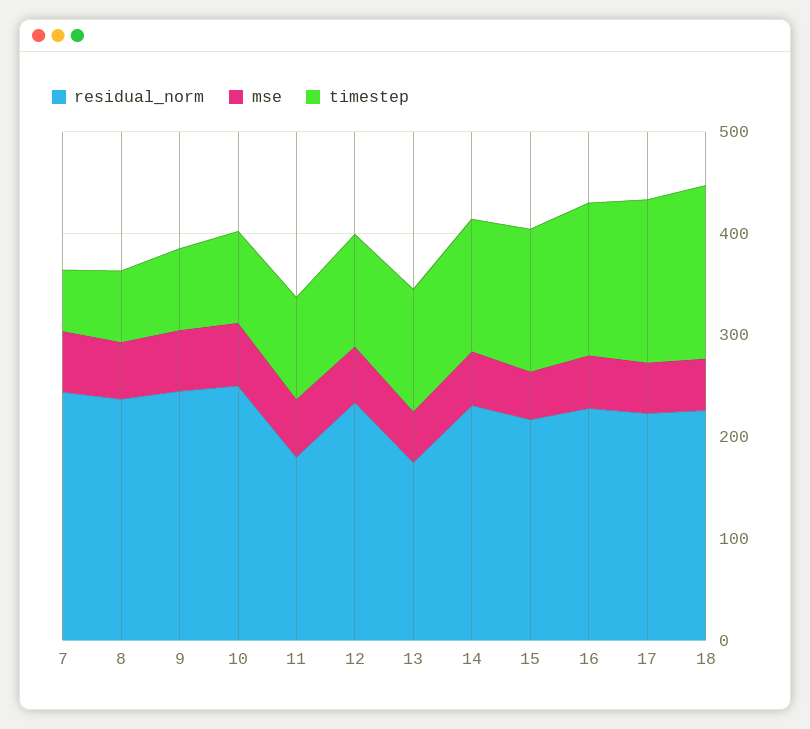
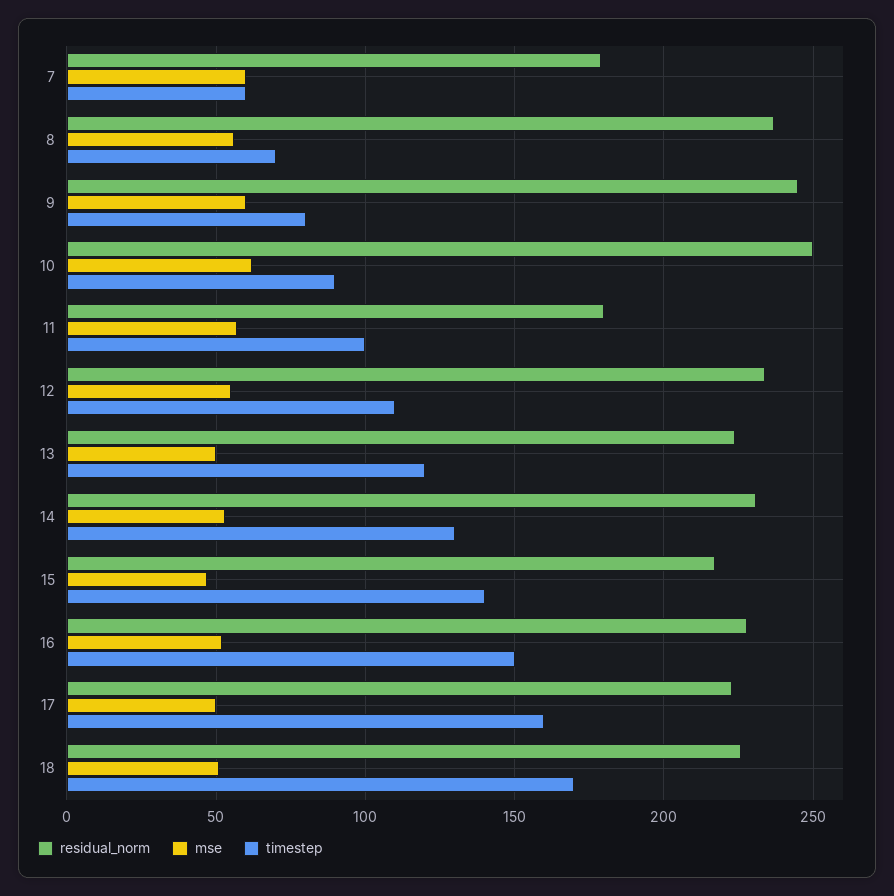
  {
    "residual_norm": {
-     "7": 240,
+     "7": 180,
      "8": 235,
      "9": 245,
      "10": 250,
      "11": 180,
      "12": 235,
-     "13": 180,
+     "13": 225,
      "14": 230,
      "15": 215,
      "16": 230,
      "17": 225,
      "18": 225
    },
    "mse": {
      "7": 60,
      "8": 55,
      "9": 60,
      "10": 60,
      "11": 55,
      "12": 55,
      "13": 50,
      "14": 55,
      "15": 45,
      "16": 50,
      "17": 50,
      "18": 50
    },
    "timestep": {
      "7": 60,
      "8": 70,
      "9": 80,
      "10": 90,
      "11": 100,
      "12": 110,
      "13": 120,
      "14": 130,
      "15": 140,
      "16": 150,
      "17": 160,
      "18": 170
    }
  }

